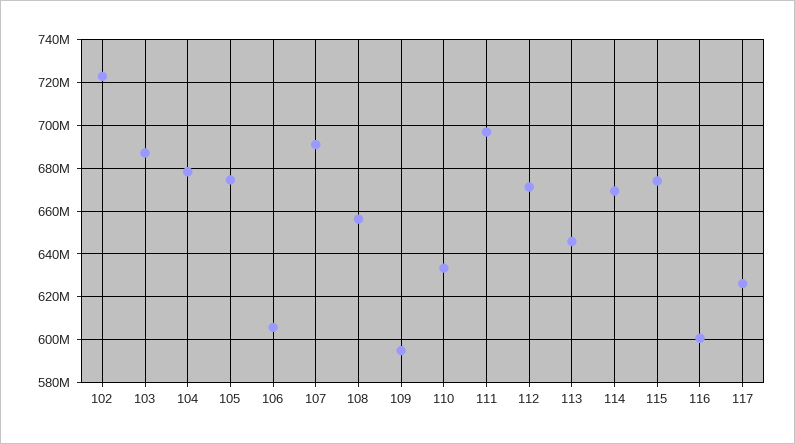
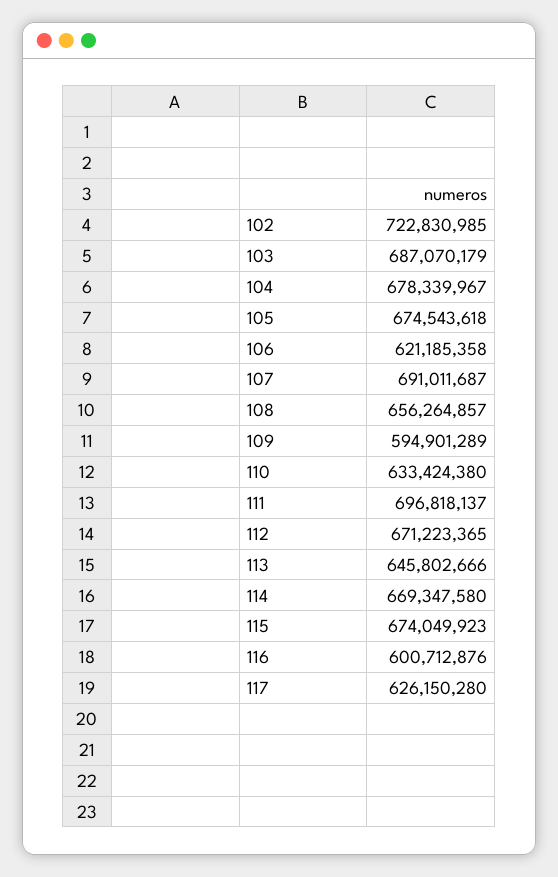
  {
    "102": 722830985,
    "103": 687070179,
    "104": 678339967,
    "105": 674543618,
-   "106": 605000000,
+   "106": 621185358,
    "107": 691011687,
    "108": 656264857,
    "109": 594901289,
    "110": 633424380,
    "111": 696818137,
    "112": 671223365,
    "113": 645802666,
    "114": 669347580,
    "115": 674049923,
    "116": 600712876,
    "117": 626150280
  }

